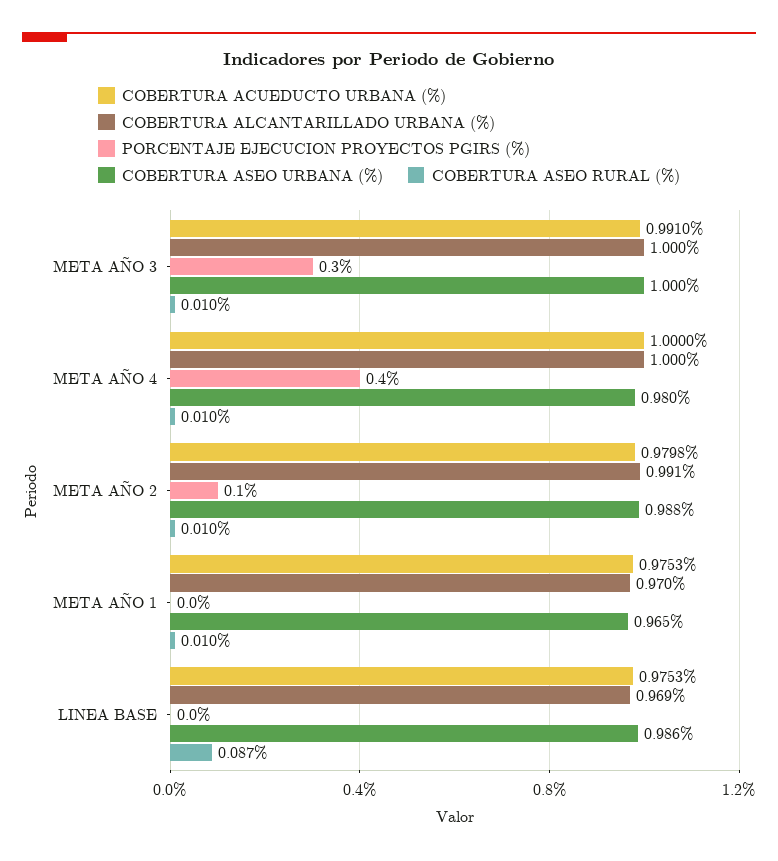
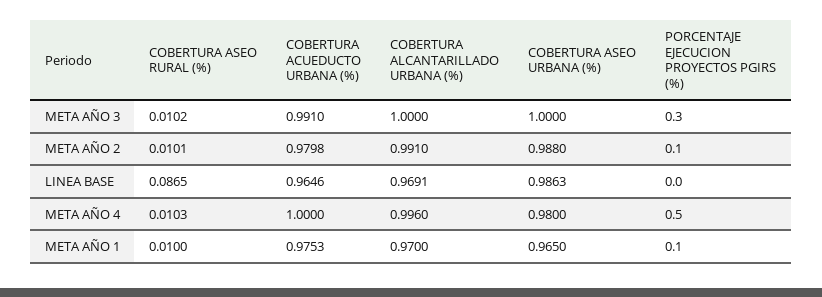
  {
    "COBERTURA ACUEDUCTO URBANA (%)": {
      "META AÑO 3": 0.991,
      "META AÑO 4": 1,
      "META AÑO 2": 0.9798,
      "META AÑO 1": 0.9753,
-     "LINEA BASE": 0.9753
+     "LINEA BASE": 0.9646
    },
    "COBERTURA ALCANTARILLADO URBANA (%)": {
      "META AÑO 3": 1,
-     "META AÑO 4": 1,
+     "META AÑO 4": 0.996,
      "META AÑO 2": 0.991,
      "META AÑO 1": 0.97,
      "LINEA BASE": 0.9691
    },
    "PORCENTAJE EJECUCION PROYECTOS PGIRS (%)": {
      "META AÑO 3": 0.3,
-     "META AÑO 4": 0.4,
+     "META AÑO 4": 0.5,
      "META AÑO 2": 0.1,
-     "META AÑO 1": 0,
+     "META AÑO 1": 0.1,
      "LINEA BASE": 0
    },
    "COBERTURA ASEO URBANA (%)": {
      "META AÑO 3": 1,
      "META AÑO 4": 0.98,
      "META AÑO 2": 0.988,
      "META AÑO 1": 0.965,
      "LINEA BASE": 0.9863
    },
    "COBERTURA ASEO RURAL (%)": {
      "META AÑO 3": 0.0102,
      "META AÑO 4": 0.0103,
      "META AÑO 2": 0.0101,
      "META AÑO 1": 0.01,
      "LINEA BASE": 0.0865
    }
  }

